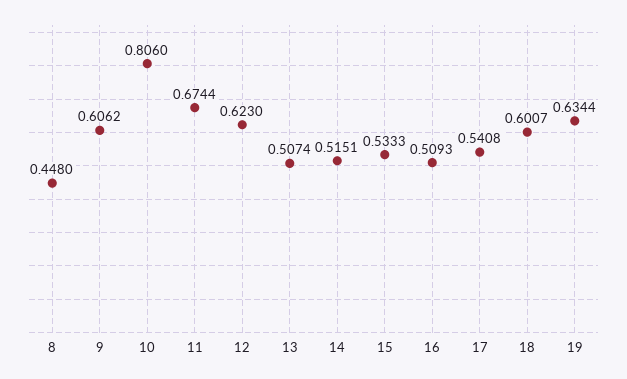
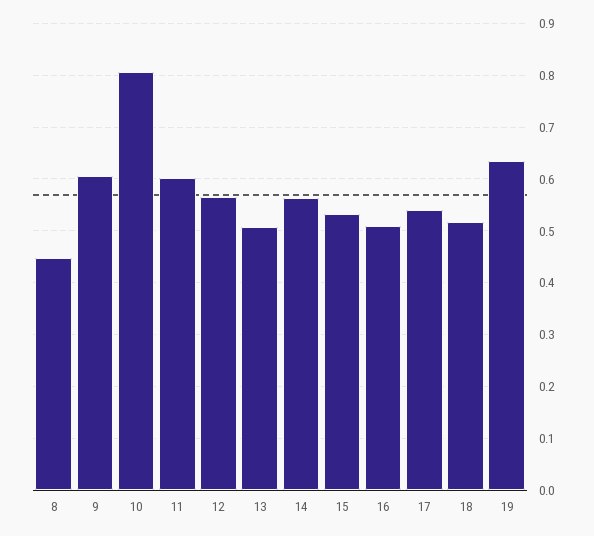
  {
    "8": 0.448,
    "9": 0.6062,
    "10": 0.806,
-   "11": 0.6744,
+   "11": 0.6,
-   "12": 0.623,
+   "12": 0.56,
    "13": 0.5074,
-   "14": 0.5151,
+   "14": 0.56,
    "15": 0.5333,
    "16": 0.5093,
    "17": 0.5408,
-   "18": 0.6007,
+   "18": 0.52,
    "19": 0.6344
  }

